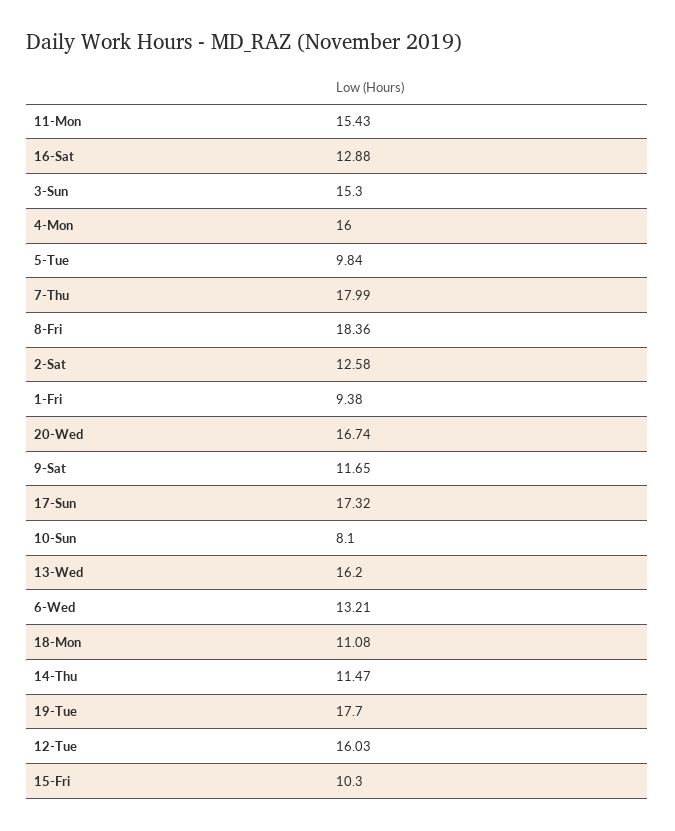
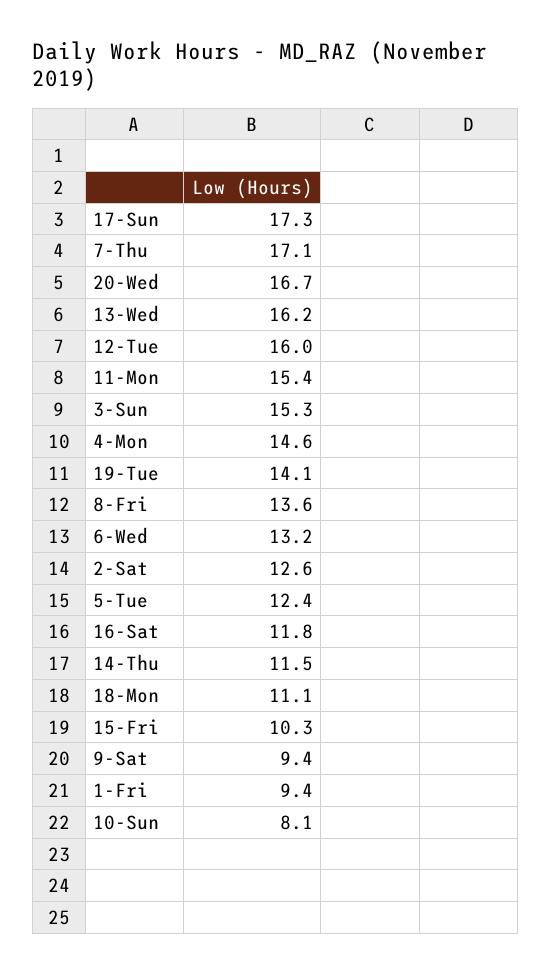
  {
    "11-Mon": 15.43,
-   "16-Sat": 12.88,
+   "16-Sat": 11.8,
    "3-Sun": 15.3,
-   "4-Mon": 16,
+   "4-Mon": 14.6,
-   "5-Tue": 9.84,
+   "5-Tue": 12.4,
-   "7-Thu": 17.99,
+   "7-Thu": 17.1,
-   "8-Fri": 18.36,
+   "8-Fri": 13.6,
    "2-Sat": 12.58,
    "1-Fri": 9.38,
    "20-Wed": 16.74,
-   "9-Sat": 11.65,
+   "9-Sat": 9.4,
    "17-Sun": 17.32,
    "10-Sun": 8.1,
    "13-Wed": 16.2,
    "6-Wed": 13.21,
    "18-Mon": 11.08,
    "14-Thu": 11.47,
-   "19-Tue": 17.7,
+   "19-Tue": 14.1,
    "12-Tue": 16.03,
    "15-Fri": 10.3
  }

